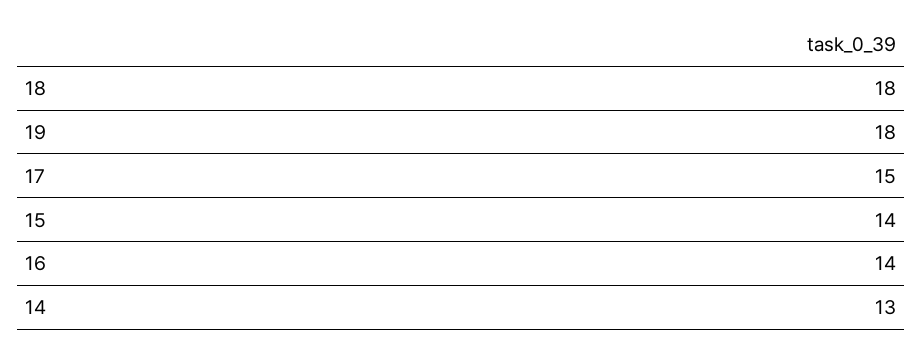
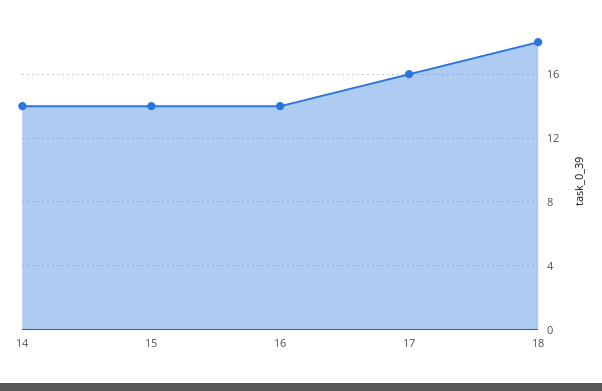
  {
    "18": 18,
-   "19": 18,
-   "17": 15,
+   "17": 16,
    "15": 14,
    "16": 14,
-   "14": 13
+   "14": 14
  }

